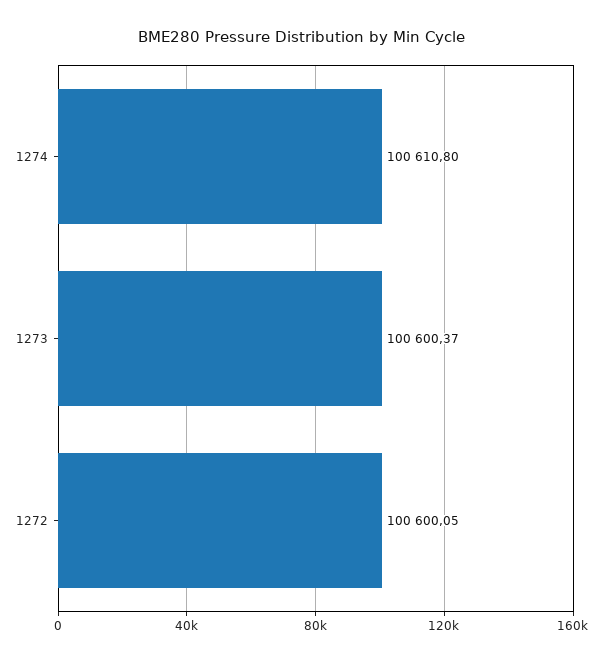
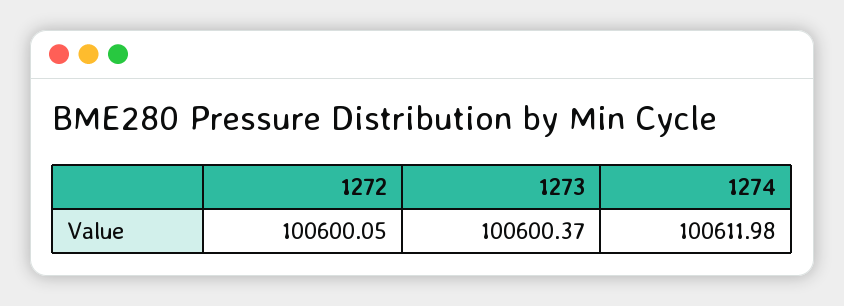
  {
-   "1274": 100610.8,
+   "1274": 100611.98,
    "1273": 100600.37,
    "1272": 100600.05
  }

